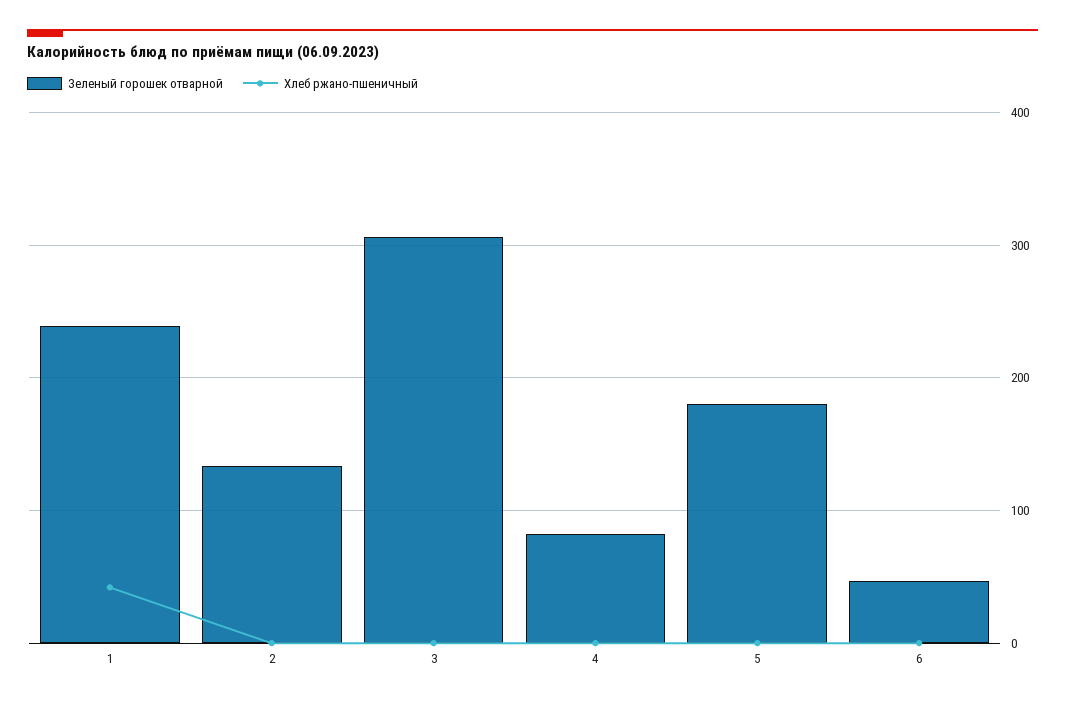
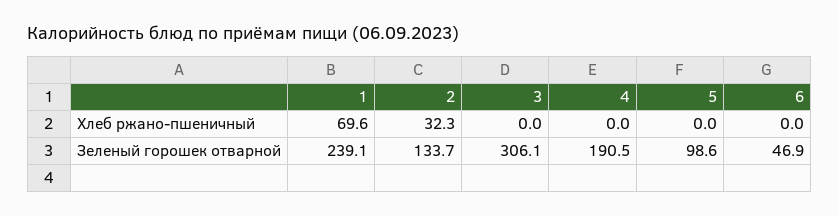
  {
    "Зеленый горошек отварной": {
      "1": 239.1,
      "2": 133.7,
      "3": 306.1,
-     "4": 80,
+     "4": 190.5,
-     "5": 180,
+     "5": 98.6,
      "6": 46.9
    },
    "Хлеб ржано-пшеничный": {
-     "1": 40,
+     "1": 69.6,
-     "2": 0,
+     "2": 32.3,
      "3": 0,
      "4": 0,
      "5": 0,
      "6": 0
    }
  }

